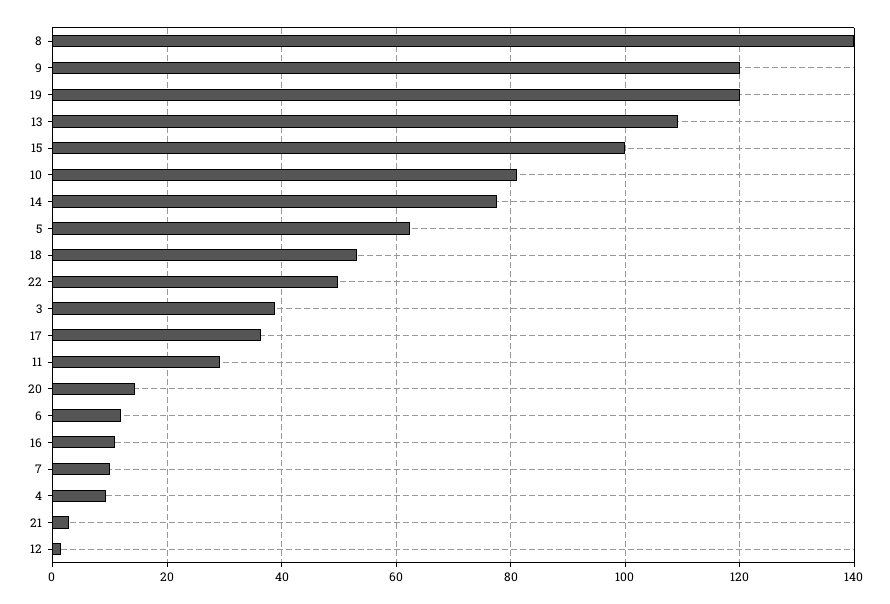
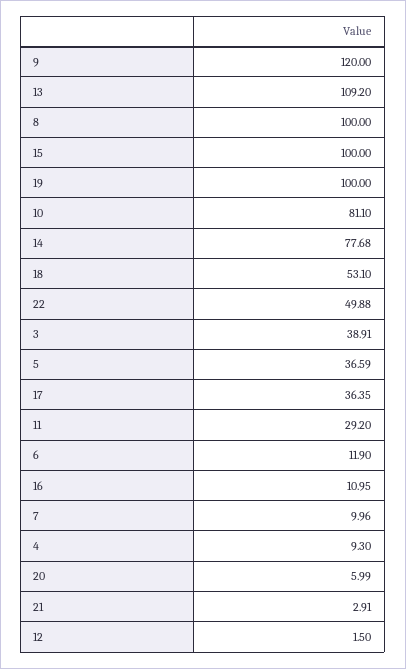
  {
-   "8": 140,
+   "8": 100,
    "9": 120,
-   "19": 120,
+   "19": 100,
    "13": 109.2,
    "15": 100,
    "10": 81.1,
    "14": 77.68,
-   "5": 62,
+   "5": 36.59,
    "18": 53.1,
    "22": 49.88,
    "3": 38.91,
    "17": 36.35,
    "11": 29.2,
-   "20": 14,
+   "20": 5.99,
    "6": 11.9,
    "16": 10.95,
    "7": 9.96,
    "4": 9.3,
    "21": 2.91,
    "12": 1.5
  }

